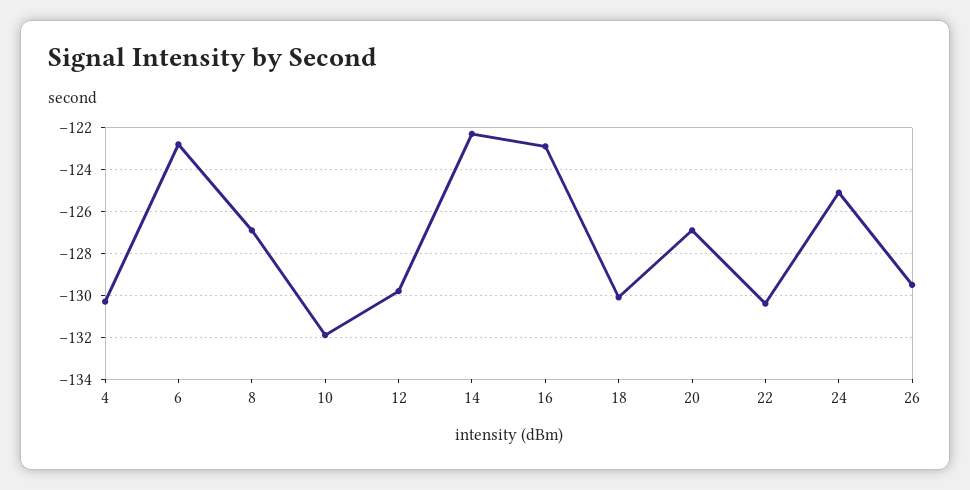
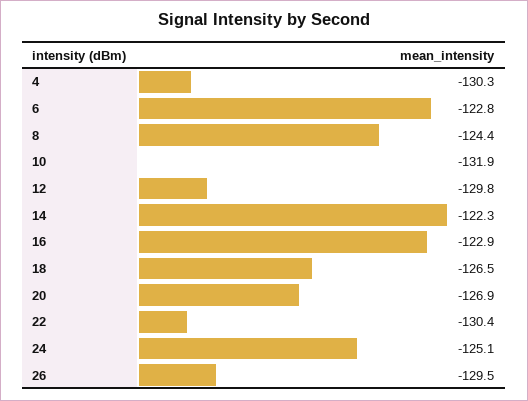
  {
    "4": -130.3,
    "6": -122.8,
-   "8": -127,
+   "8": -124.4,
    "10": -131.9,
    "12": -129.8,
    "14": -122.3,
    "16": -122.9,
-   "18": -130,
+   "18": -126.5,
    "20": -126.9,
    "22": -130.4,
    "24": -125.1,
    "26": -129.5
  }

